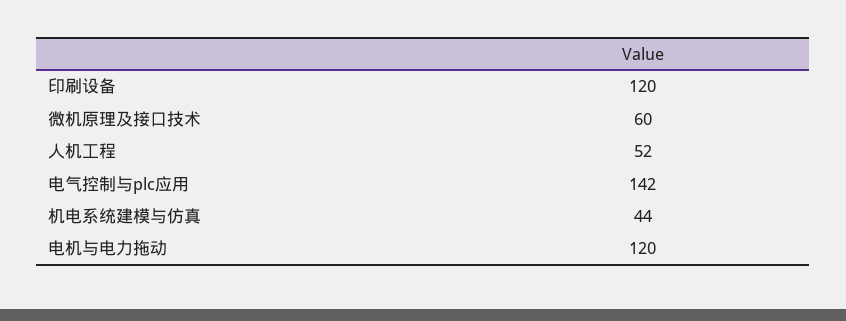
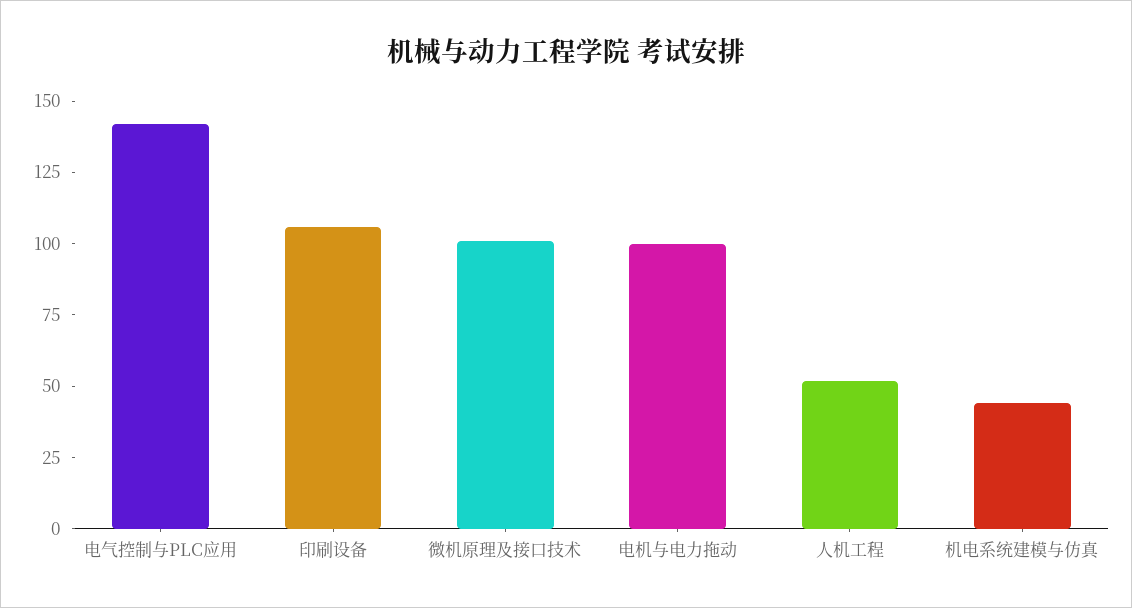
  {
-   "印刷设备": 120,
+   "印刷设备": 105,
-   "微机原理及接口技术": 60,
+   "微机原理及接口技术": 100,
    "人机工程": 52,
    "电气控制与plc应用": 142,
    "机电系统建模与仿真": 44,
-   "电机与电力拖动": 120
+   "电机与电力拖动": 100
  }

